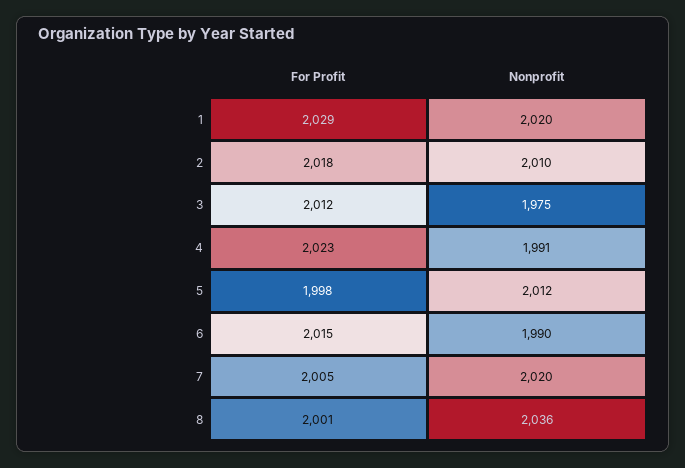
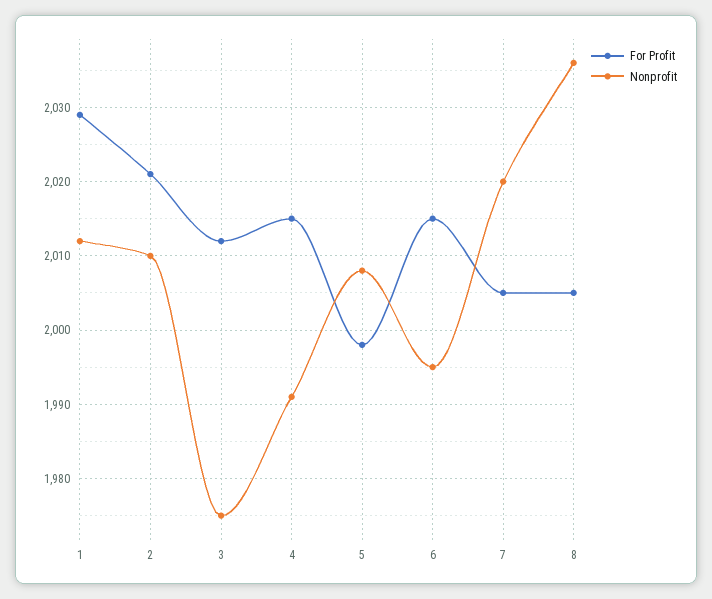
  {
    "For Profit": {
      "1": 2029,
-     "2": 2018,
+     "2": 2021,
      "3": 2012,
-     "4": 2023,
+     "4": 2015,
      "5": 1998,
      "6": 2015,
      "7": 2005,
-     "8": 2001
+     "8": 2005
    },
    "Nonprofit": {
-     "1": 2020,
+     "1": 2012,
      "2": 2010,
      "3": 1975,
      "4": 1991,
-     "5": 2012,
+     "5": 2008,
-     "6": 1990,
+     "6": 1995,
      "7": 2020,
      "8": 2036
    }
  }

